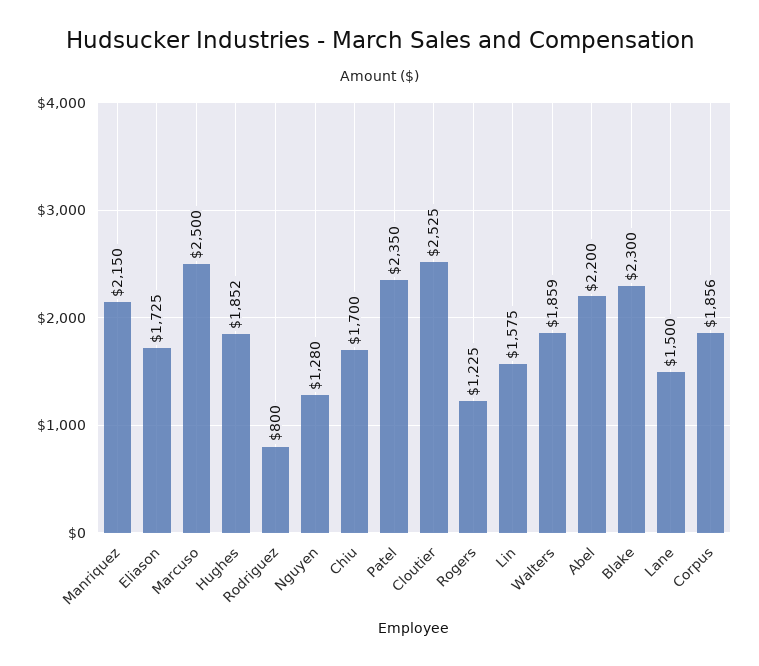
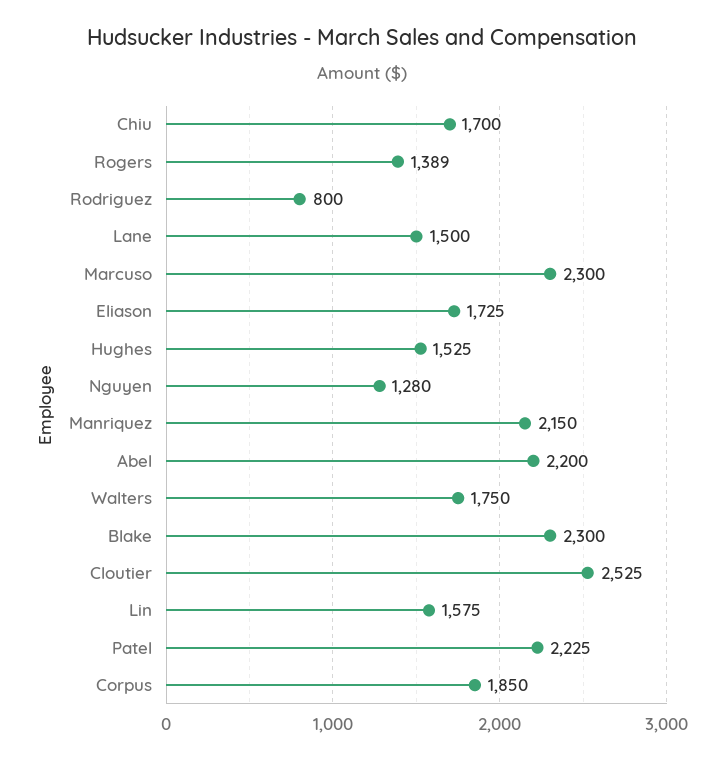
  {
    "Manriquez": 2150,
    "Eliason": 1725,
-   "Marcuso": 2500,
+   "Marcuso": 2300,
-   "Hughes": 1852,
+   "Hughes": 1525,
    "Rodriguez": 800,
    "Nguyen": 1280,
    "Chiu": 1700,
-   "Patel": 2350,
+   "Patel": 2225,
    "Cloutier": 2525,
-   "Rogers": 1225,
+   "Rogers": 1389,
    "Lin": 1575,
-   "Walters": 1859,
+   "Walters": 1750,
    "Abel": 2200,
    "Blake": 2300,
    "Lane": 1500,
-   "Corpus": 1856
+   "Corpus": 1850
  }

